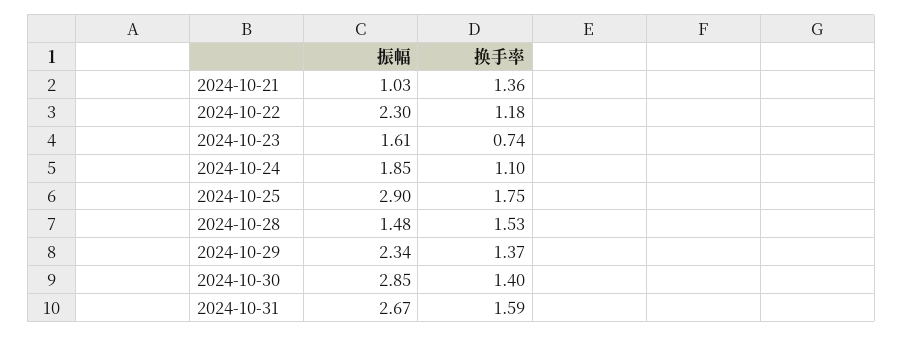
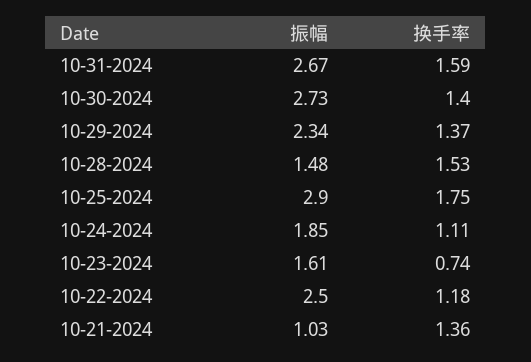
  {
    "振幅": {
      "2024-10-21": 1.03,
-     "2024-10-22": 2.3,
+     "2024-10-22": 2.5,
      "2024-10-23": 1.61,
      "2024-10-24": 1.85,
      "2024-10-25": 2.9,
      "2024-10-28": 1.48,
      "2024-10-29": 2.34,
-     "2024-10-30": 2.85,
+     "2024-10-30": 2.73,
      "2024-10-31": 2.67
    },
    "换手率": {
      "2024-10-21": 1.36,
      "2024-10-22": 1.18,
      "2024-10-23": 0.74,
-     "2024-10-24": 1.1,
+     "2024-10-24": 1.11,
      "2024-10-25": 1.75,
      "2024-10-28": 1.53,
      "2024-10-29": 1.37,
      "2024-10-30": 1.4,
      "2024-10-31": 1.59
    }
  }

